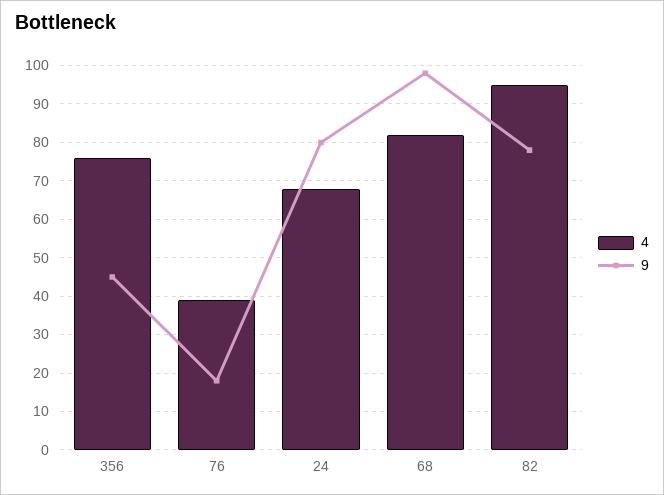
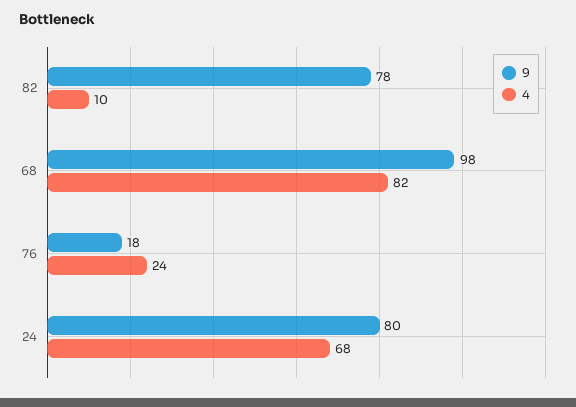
  {
    "4": {
-     "356": 75,
-     "76": 40,
+     "76": 24,
      "24": 68,
      "68": 82,
-     "82": 95
+     "82": 10
    },
    "9": {
-     "356": 45,
      "76": 18,
      "24": 80,
      "68": 98,
      "82": 78
    }
  }

